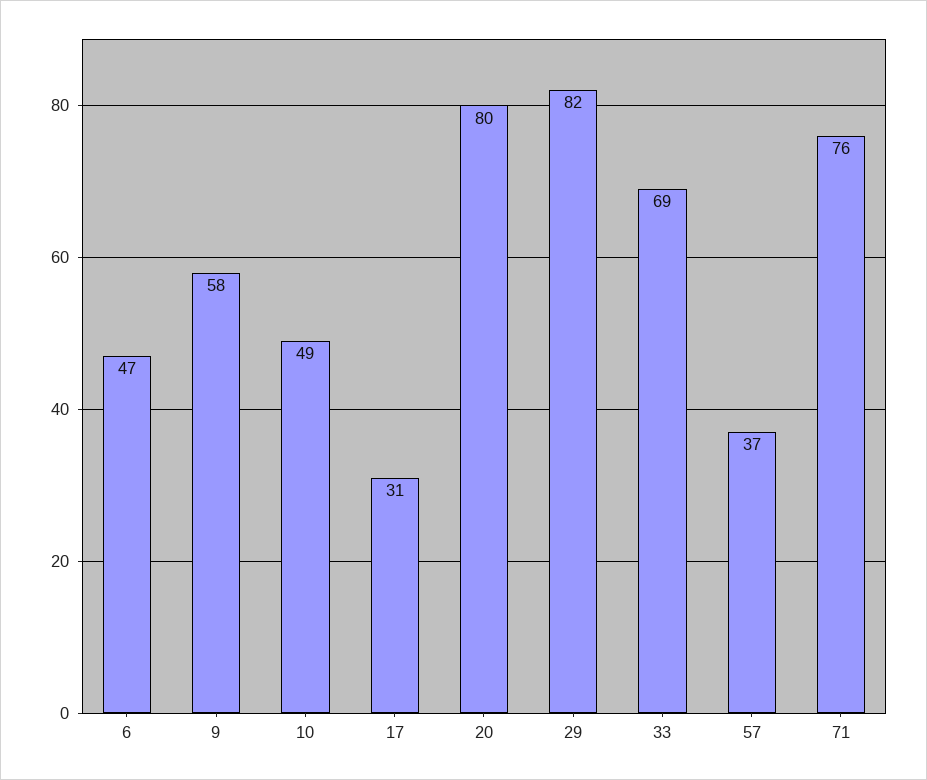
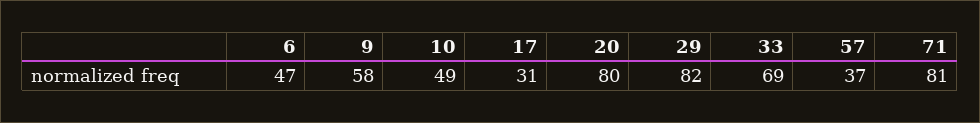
  {
    "6": 47,
    "9": 58,
    "10": 49,
    "17": 31,
    "20": 80,
    "29": 82,
    "33": 69,
    "57": 37,
-   "71": 76
+   "71": 81
  }

